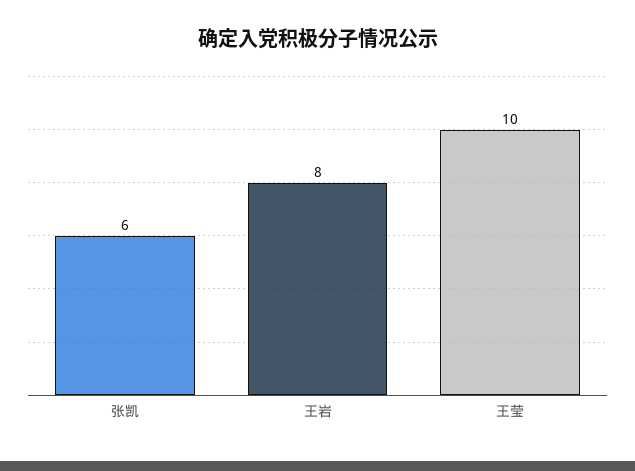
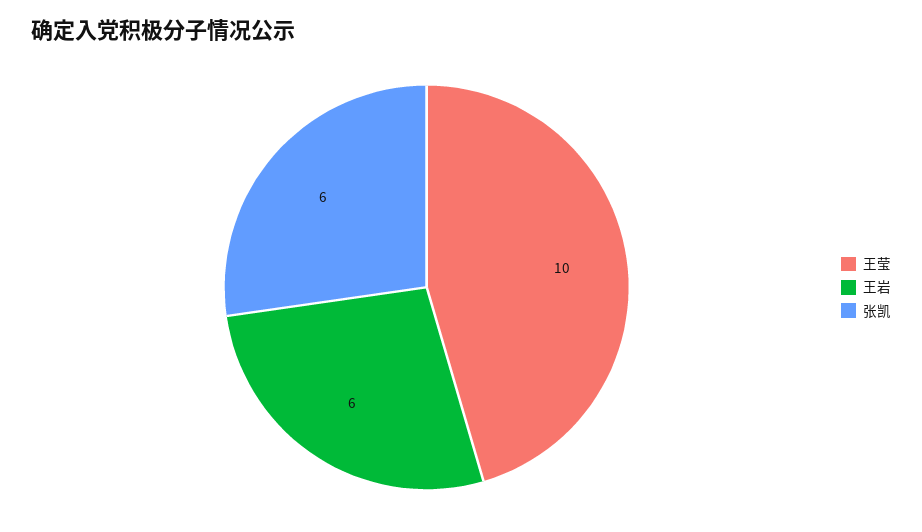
  {
    "张凯": 6,
-   "王岩": 8,
+   "王岩": 6,
    "王莹": 10
  }

